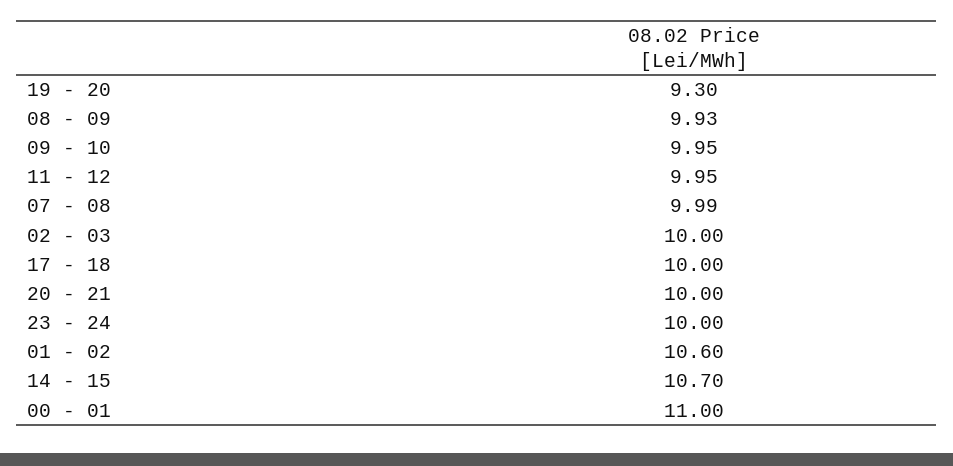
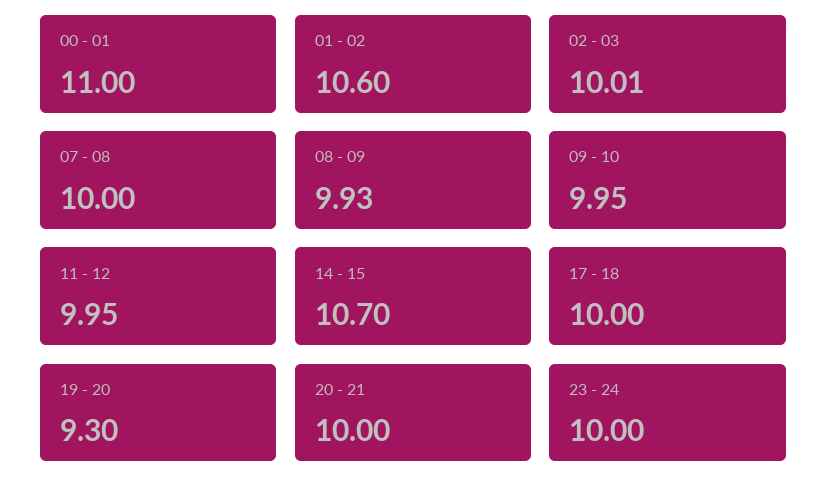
  {
    "19 - 20": 9.3,
    "08 - 09": 9.93,
    "09 - 10": 9.95,
    "11 - 12": 9.95,
-   "07 - 08": 9.99,
+   "07 - 08": 10,
-   "02 - 03": 10,
+   "02 - 03": 10.01,
    "17 - 18": 10,
    "20 - 21": 10,
    "23 - 24": 10,
    "01 - 02": 10.6,
    "14 - 15": 10.7,
    "00 - 01": 11
  }

